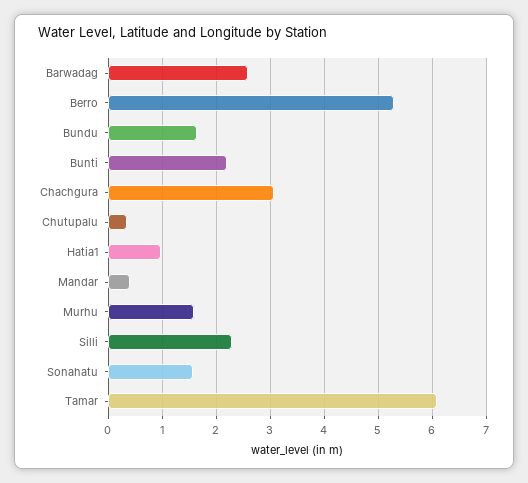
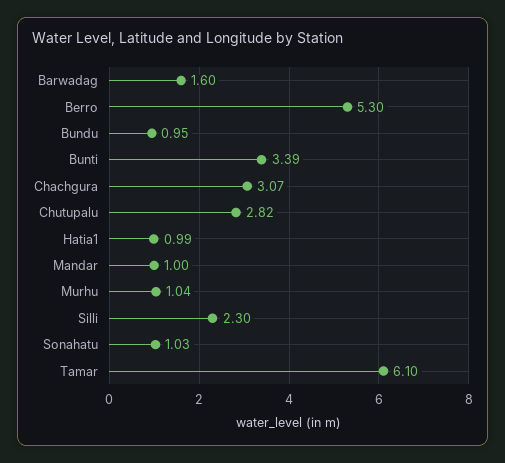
  {
-   "Barwadag": 2.6,
+   "Barwadag": 1.6,
    "Berro": 5.3,
-   "Bundu": 1.6,
+   "Bundu": 0.95,
-   "Bunti": 2.2,
+   "Bunti": 3.39,
    "Chachgura": 3.07,
-   "Chutupalu": 0.4,
+   "Chutupalu": 2.82,
    "Hatia1": 0.99,
-   "Mandar": 0.4,
+   "Mandar": 1,
-   "Murhu": 1.6,
+   "Murhu": 1.04,
    "Silli": 2.3,
-   "Sonahatu": 1.6,
+   "Sonahatu": 1.03,
    "Tamar": 6.1
  }

